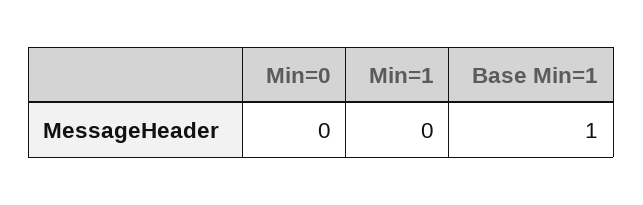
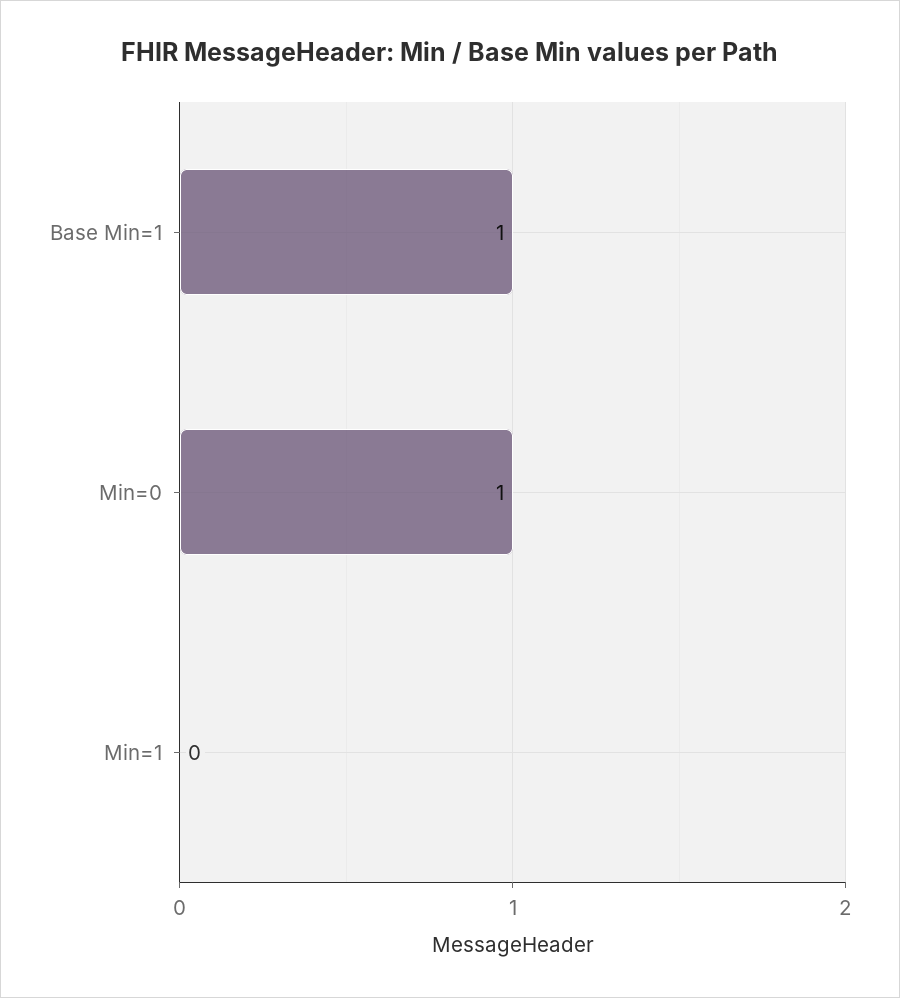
  {
-   "Min=0": 0,
+   "Min=0": 1,
    "Min=1": 0,
    "Base Min=1": 1
  }

